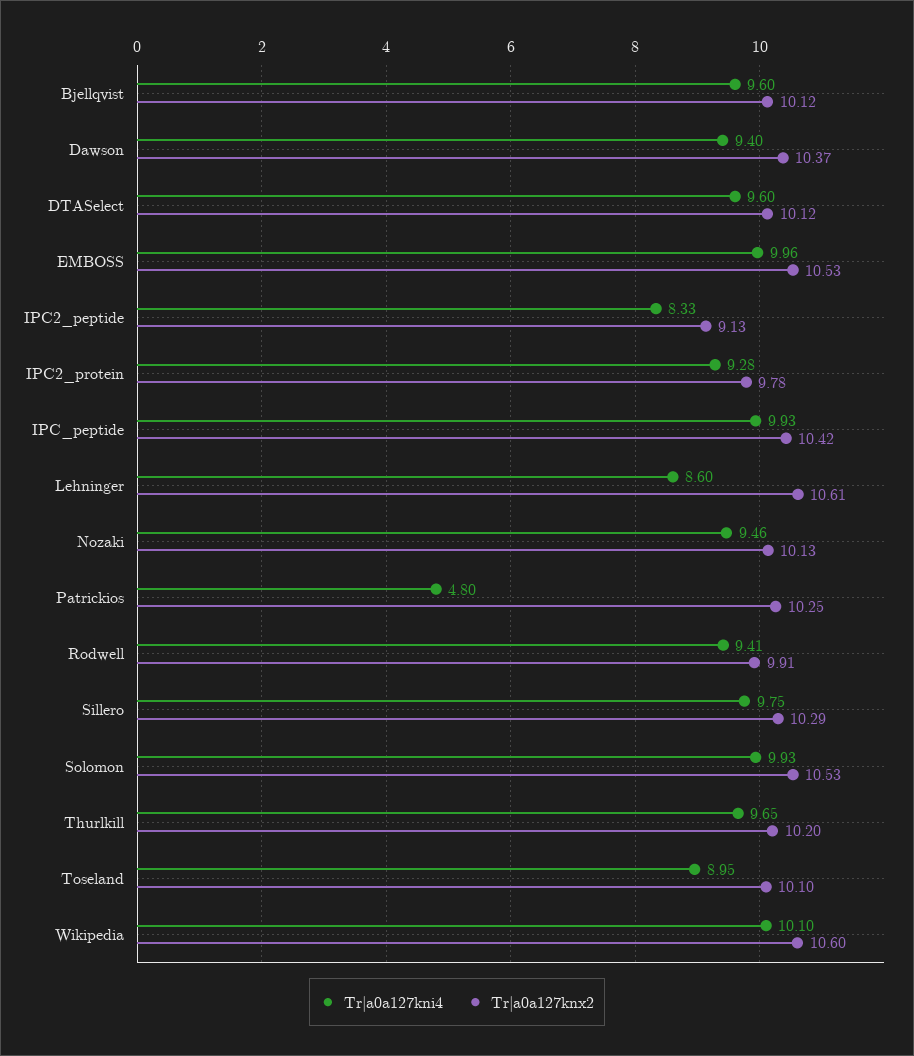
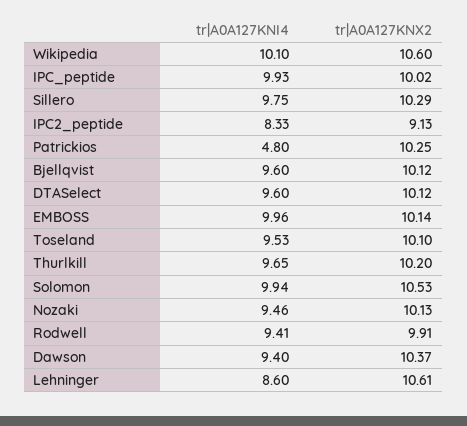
  {
    "Tr|a0a127kni4": {
      "Bjellqvist": 9.6,
      "Dawson": 9.4,
      "DTASelect": 9.6,
      "EMBOSS": 9.96,
      "IPC2_peptide": 8.33,
-     "IPC2_protein": 9.28,
      "IPC_peptide": 9.93,
      "Lehninger": 8.6,
      "Nozaki": 9.46,
      "Patrickios": 4.8,
      "Rodwell": 9.41,
      "Sillero": 9.75,
-     "Solomon": 9.93,
+     "Solomon": 9.94,
      "Thurlkill": 9.65,
-     "Toseland": 8.95,
+     "Toseland": 9.53,
      "Wikipedia": 10.1
    },
    "Tr|a0a127knx2": {
      "Bjellqvist": 10.12,
      "Dawson": 10.37,
      "DTASelect": 10.12,
-     "EMBOSS": 10.53,
+     "EMBOSS": 10.14,
      "IPC2_peptide": 9.13,
-     "IPC2_protein": 9.78,
-     "IPC_peptide": 10.42,
+     "IPC_peptide": 10.02,
      "Lehninger": 10.61,
      "Nozaki": 10.13,
      "Patrickios": 10.25,
      "Rodwell": 9.91,
      "Sillero": 10.29,
      "Solomon": 10.53,
      "Thurlkill": 10.2,
      "Toseland": 10.1,
      "Wikipedia": 10.6
    }
  }

